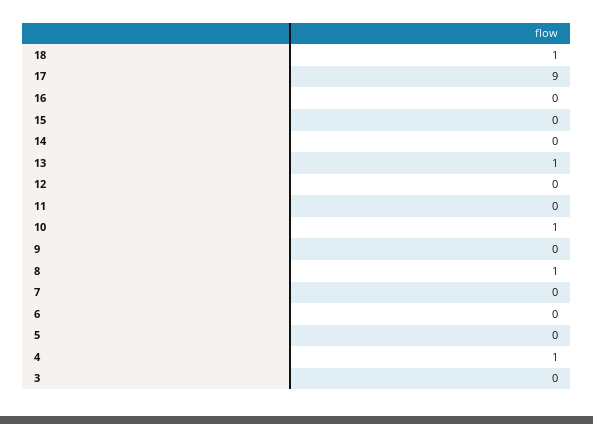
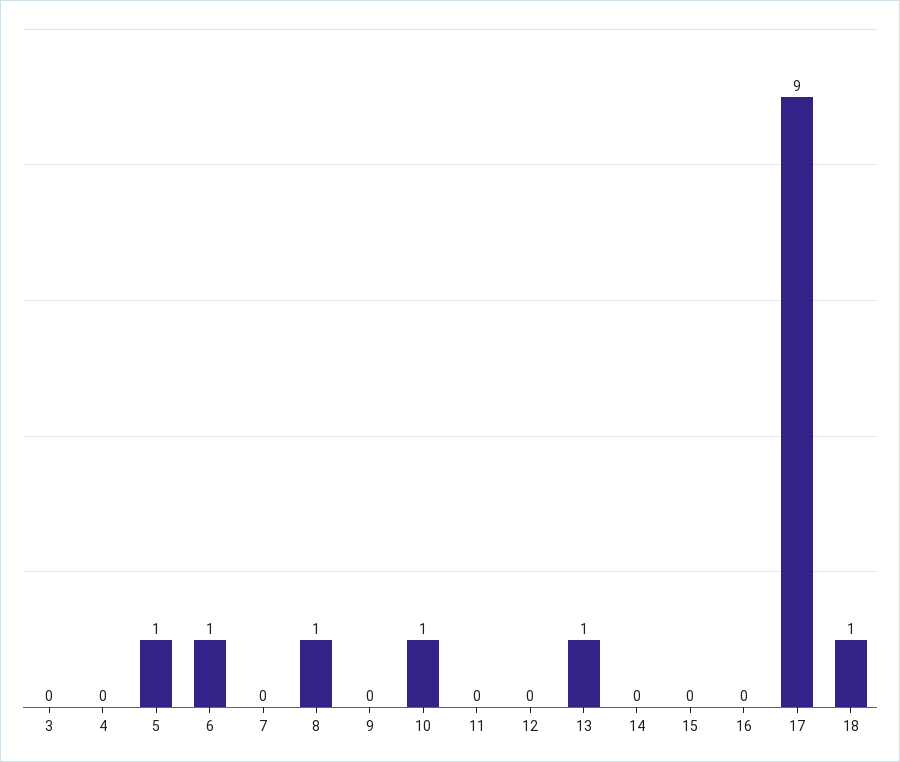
  {
    "18": 1,
    "17": 9,
    "16": 0,
    "15": 0,
    "14": 0,
    "13": 1,
    "12": 0,
    "11": 0,
    "10": 1,
    "9": 0,
    "8": 1,
    "7": 0,
-   "6": 0,
+   "6": 1,
-   "5": 0,
+   "5": 1,
-   "4": 1,
+   "4": 0,
    "3": 0
  }

